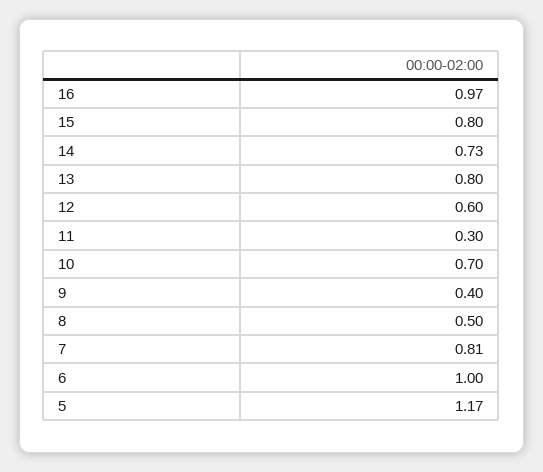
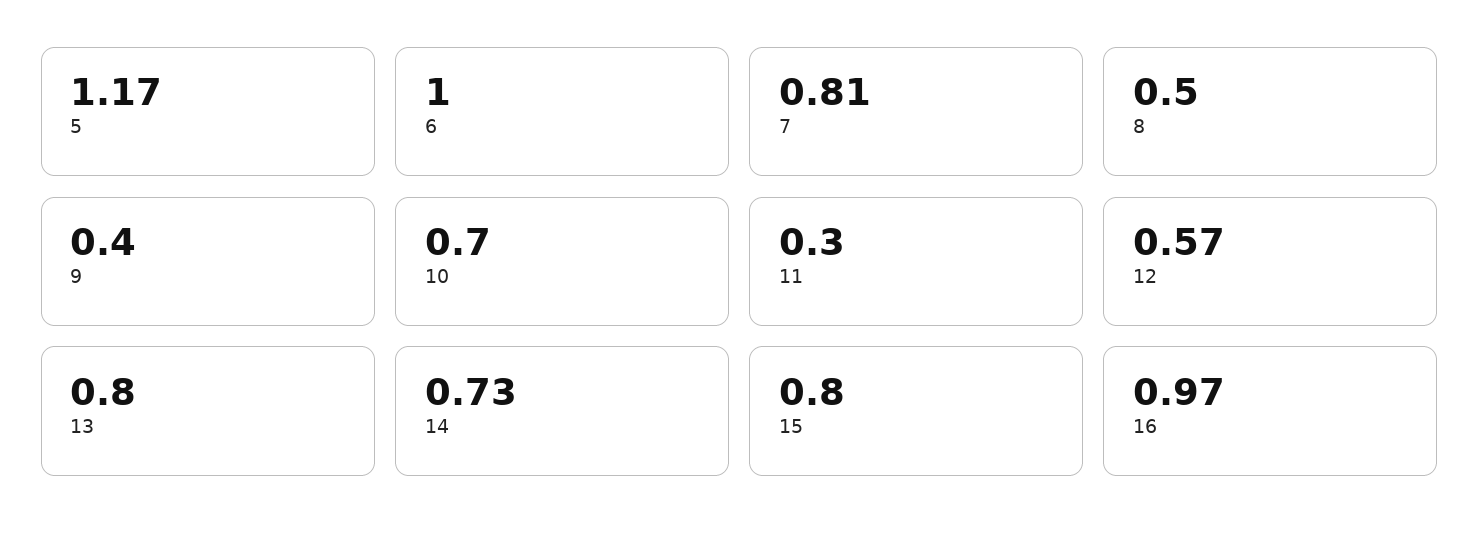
  {
    "16": 0.97,
    "15": 0.8,
    "14": 0.73,
    "13": 0.8,
-   "12": 0.6,
+   "12": 0.57,
    "11": 0.3,
    "10": 0.7,
    "9": 0.4,
    "8": 0.5,
    "7": 0.81,
    "6": 1,
    "5": 1.17
  }

